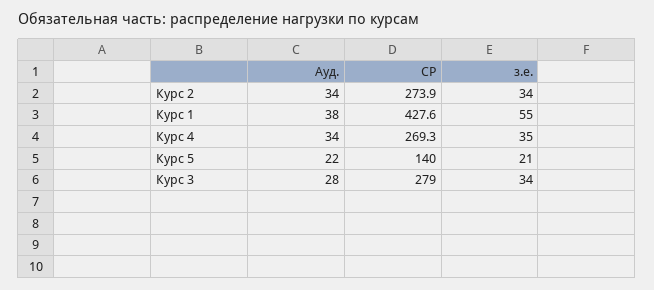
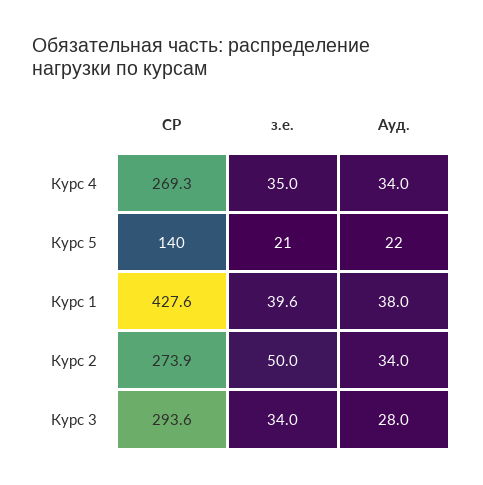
  {
    "Ауд.": {
      "Курс 2": 34,
      "Курс 1": 38,
      "Курс 4": 34,
      "Курс 5": 22,
      "Курс 3": 28
    },
    "СР": {
      "Курс 2": 273.9,
      "Курс 1": 427.6,
      "Курс 4": 269.3,
      "Курс 5": 140,
-     "Курс 3": 279
+     "Курс 3": 293.6
    },
    "з.е.": {
-     "Курс 2": 34,
+     "Курс 2": 50,
-     "Курс 1": 55,
+     "Курс 1": 39.6,
      "Курс 4": 35,
      "Курс 5": 21,
      "Курс 3": 34
    }
  }

